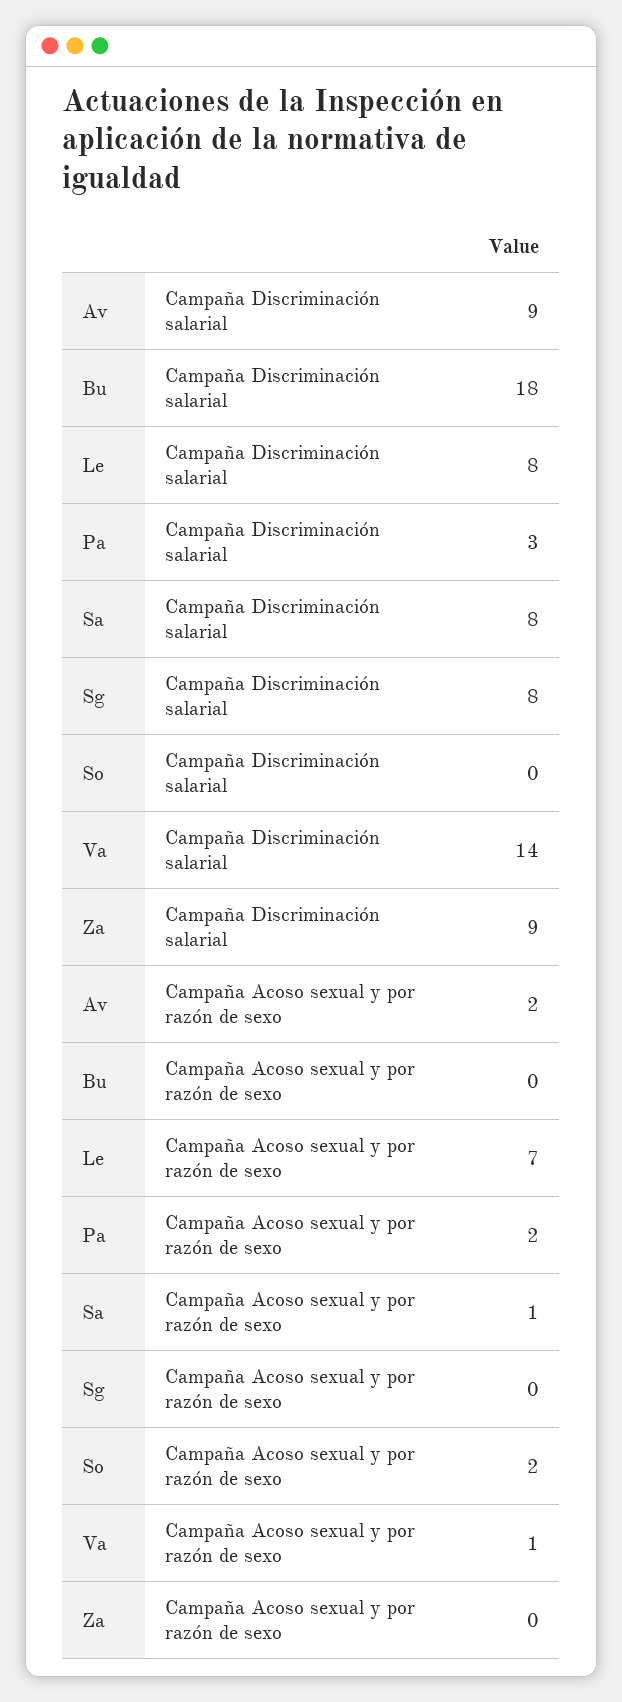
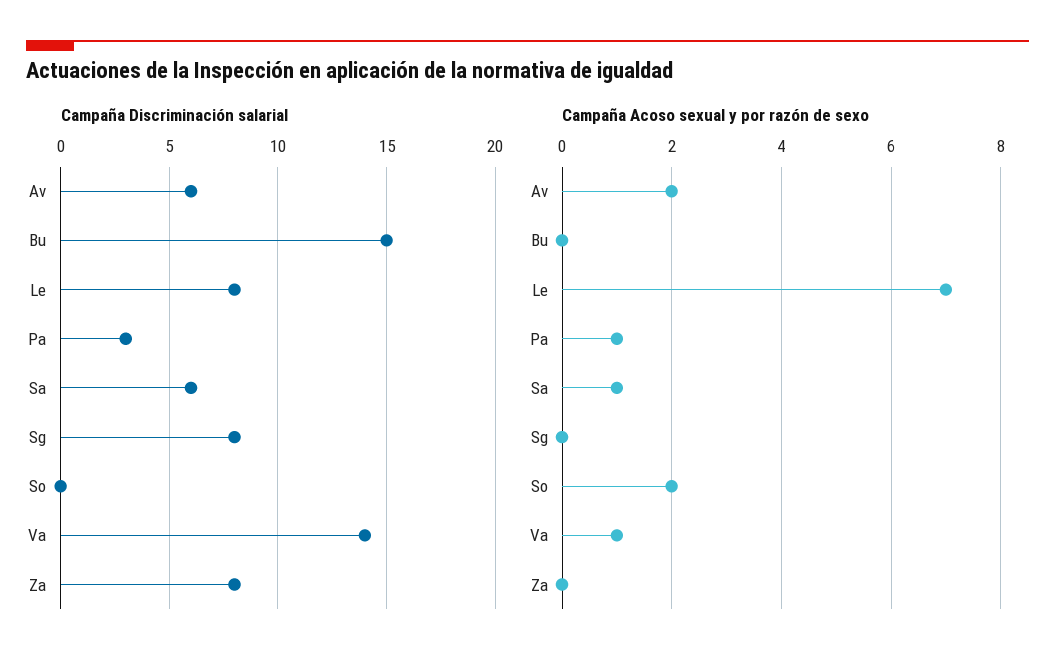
  {
    "Campaña Discriminación salarial": {
-     "Av": 9,
+     "Av": 6,
-     "Bu": 18,
+     "Bu": 15,
      "Le": 8,
      "Pa": 3,
-     "Sa": 8,
+     "Sa": 6,
      "Sg": 8,
      "So": 0,
      "Va": 14,
-     "Za": 9
+     "Za": 8
    },
    "Campaña Acoso sexual y por razón de sexo": {
      "Av": 2,
      "Bu": 0,
      "Le": 7,
-     "Pa": 2,
+     "Pa": 1,
      "Sa": 1,
      "Sg": 0,
      "So": 2,
      "Va": 1,
      "Za": 0
    }
  }

